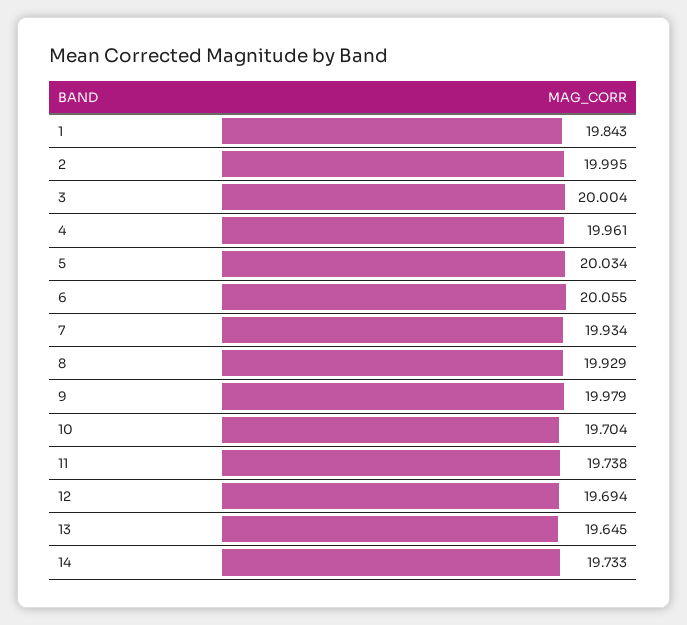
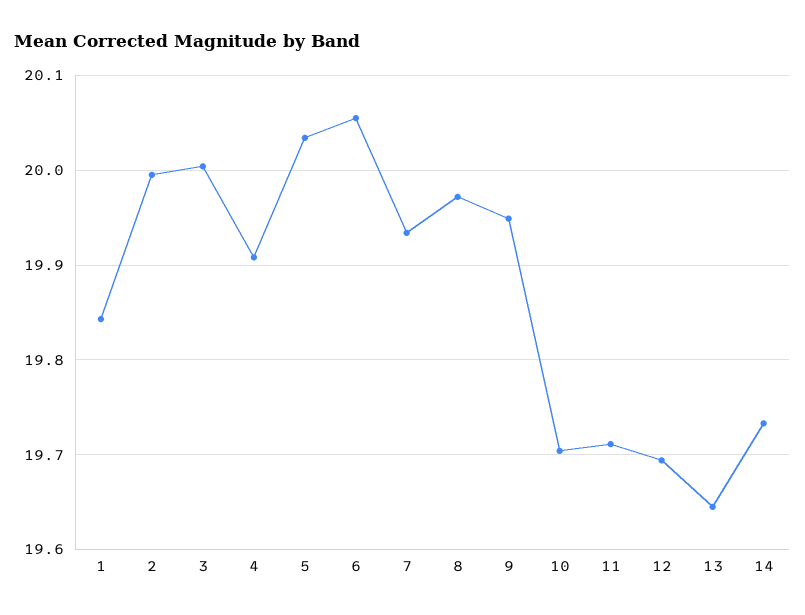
  {
    "1": 19.843,
    "2": 19.995,
    "3": 20.004,
-   "4": 19.961,
+   "4": 19.91,
    "5": 20.034,
    "6": 20.055,
    "7": 19.934,
-   "8": 19.929,
+   "8": 19.97,
-   "9": 19.979,
+   "9": 19.95,
    "10": 19.704,
-   "11": 19.738,
+   "11": 19.71,
    "12": 19.694,
    "13": 19.645,
    "14": 19.733
  }

